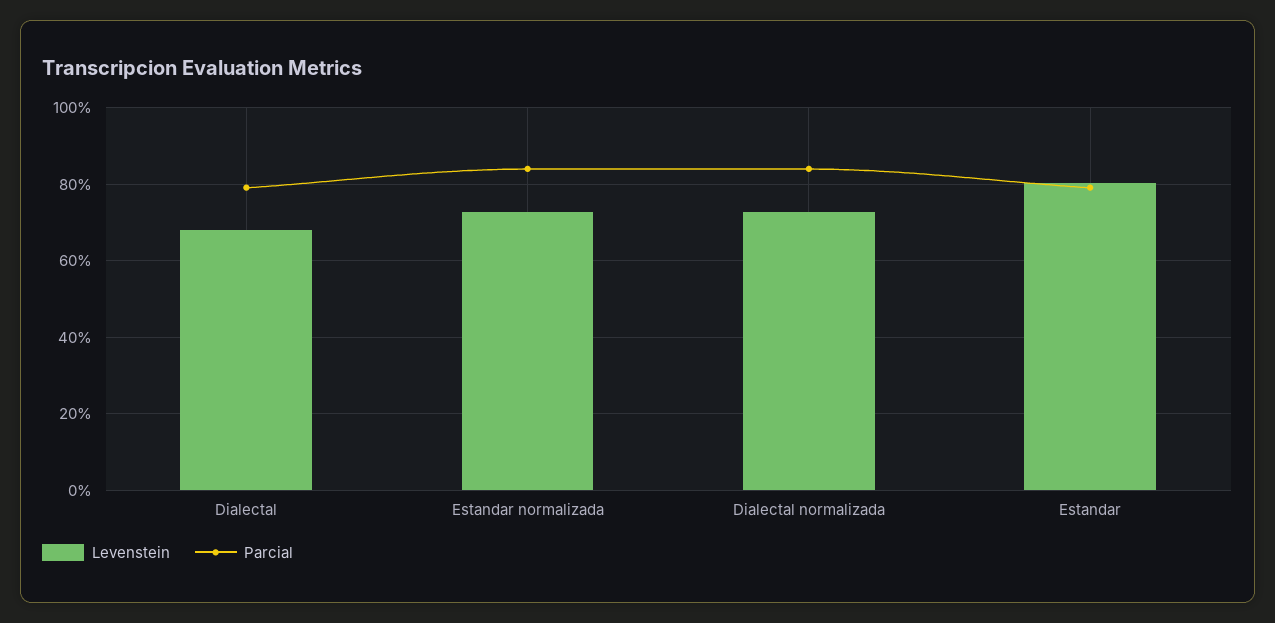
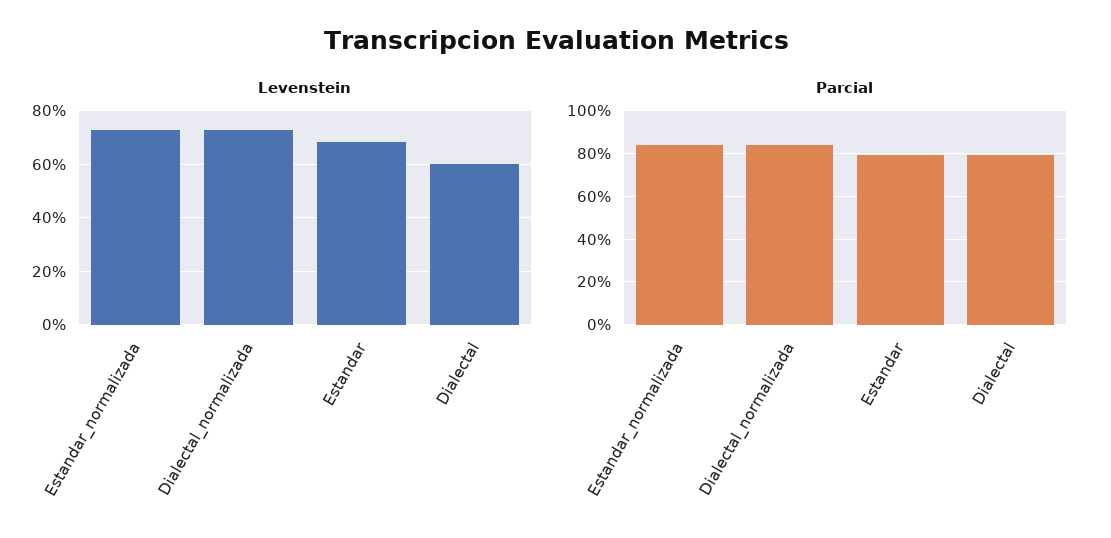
  {
    "Levenstein": {
-     "Dialectal": 68,
+     "Dialectal": 60,
      "Estandar normalizada": 72,
      "Dialectal normalizada": 72,
-     "Estandar": 80
+     "Estandar": 67.5
    },
    "Parcial": {
      "Dialectal": 80,
      "Estandar normalizada": 84,
      "Dialectal normalizada": 84,
      "Estandar": 80
    }
  }

